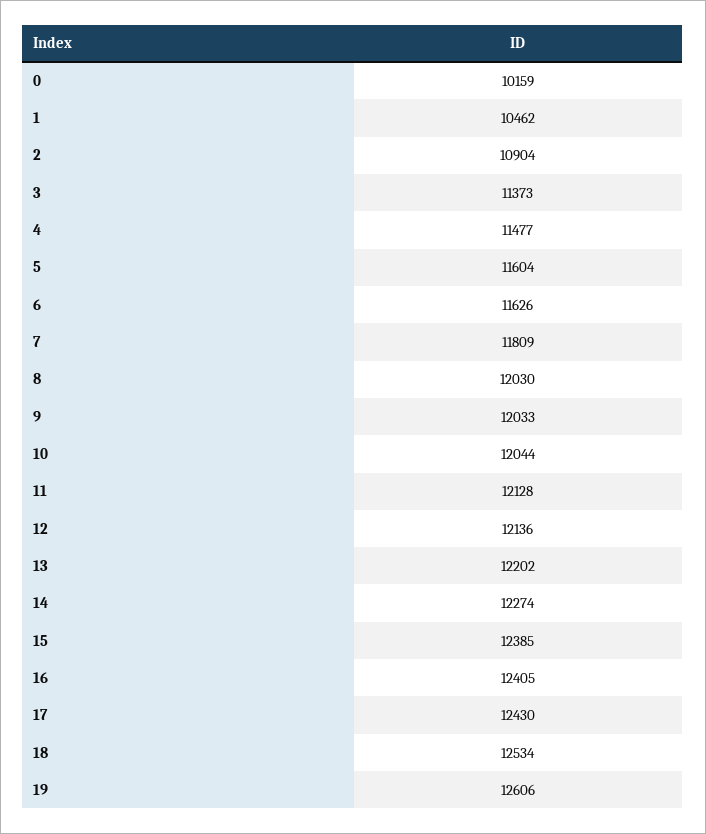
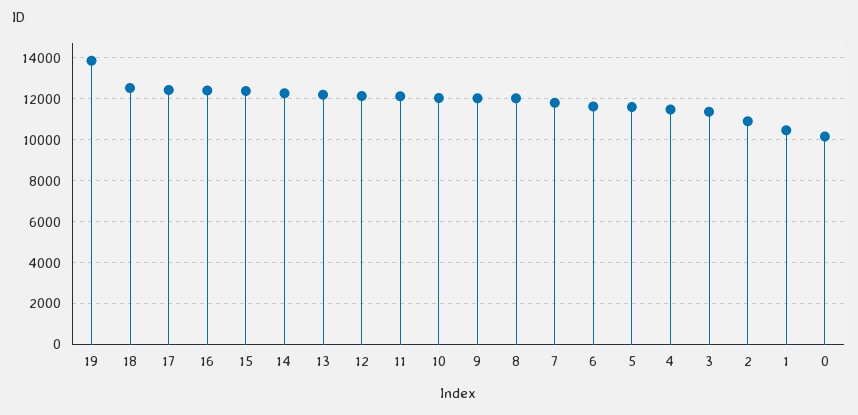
  {
    "0": 10159,
    "1": 10462,
    "2": 10904,
    "3": 11373,
    "4": 11477,
    "5": 11604,
    "6": 11626,
    "7": 11809,
    "8": 12030,
    "9": 12033,
    "10": 12044,
    "11": 12128,
    "12": 12136,
    "13": 12202,
    "14": 12274,
    "15": 12385,
    "16": 12405,
    "17": 12430,
    "18": 12534,
-   "19": 12606
+   "19": 14000
  }

